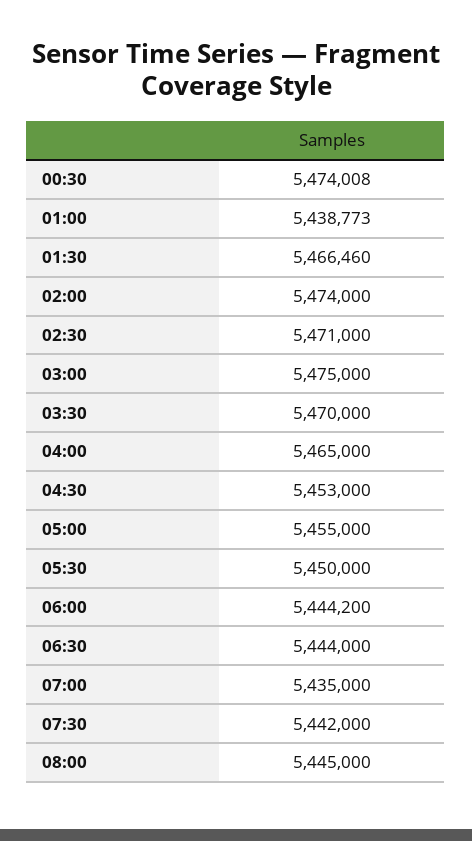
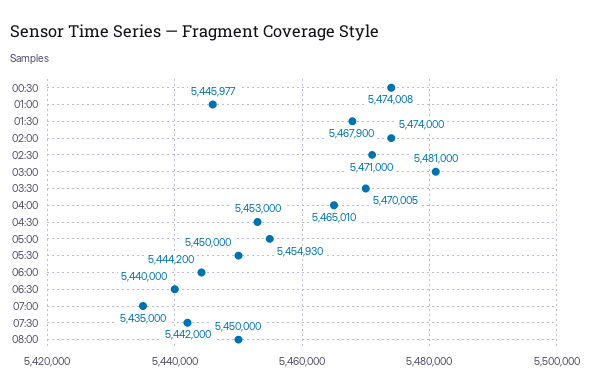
  {
    "00:30": 5474008,
-   "01:00": 5438773,
+   "01:00": 5445977,
-   "01:30": 5466460,
+   "01:30": 5467900,
    "02:00": 5474000,
    "02:30": 5471000,
-   "03:00": 5475000,
+   "03:00": 5481000,
-   "03:30": 5470000,
+   "03:30": 5470005,
-   "04:00": 5465000,
+   "04:00": 5465010,
    "04:30": 5453000,
-   "05:00": 5455000,
+   "05:00": 5454930,
    "05:30": 5450000,
    "06:00": 5444200,
-   "06:30": 5444000,
+   "06:30": 5440000,
    "07:00": 5435000,
    "07:30": 5442000,
-   "08:00": 5445000
+   "08:00": 5450000
  }

